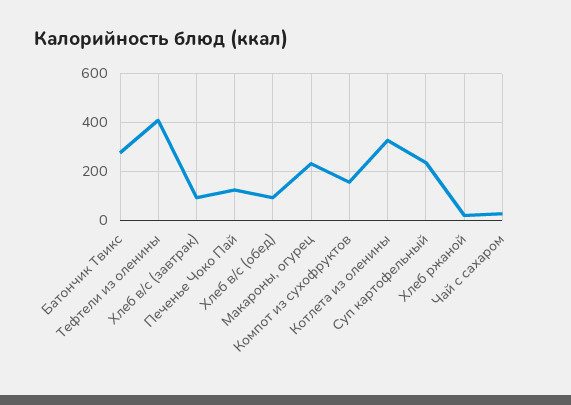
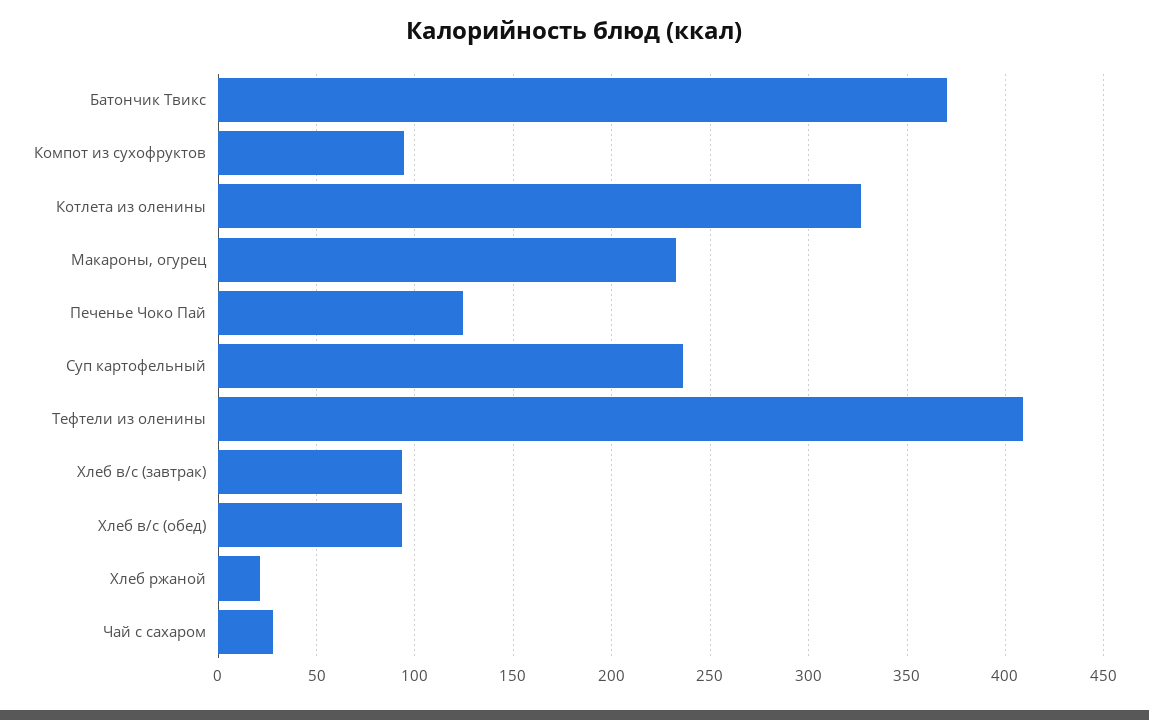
  {
-   "Батончик Твикс": 275,
+   "Батончик Твикс": 370,
    "Тефтели из оленины": 410,
    "Хлеб в/с (завтрак)": 95,
    "Печенье Чоко Пай": 125,
    "Хлеб в/с (обед)": 95,
    "Макароны, огурец": 235,
-   "Компот из сухофруктов": 150,
+   "Компот из сухофруктов": 95,
    "Котлета из оленины": 325,
    "Суп картофельный": 235,
    "Хлеб ржаной": 20,
    "Чай с сахаром": 30
  }

